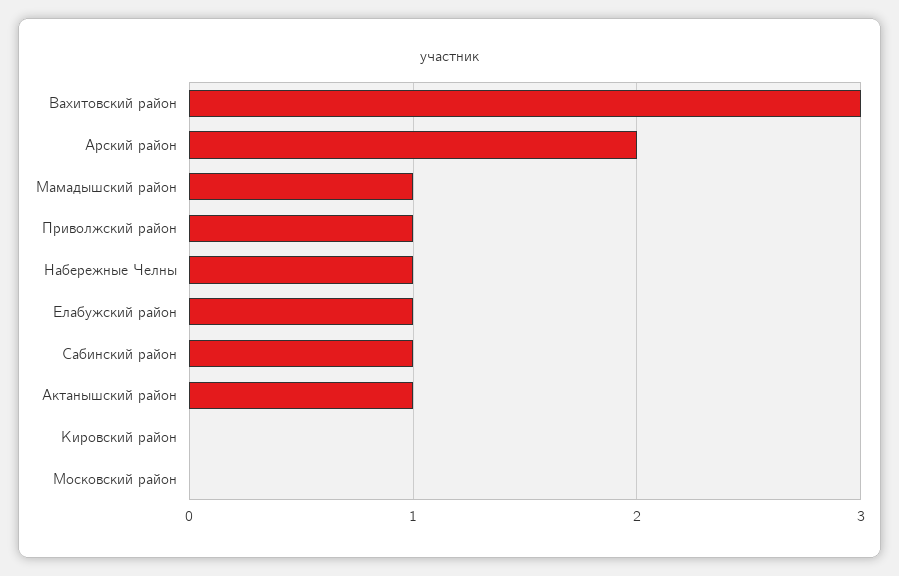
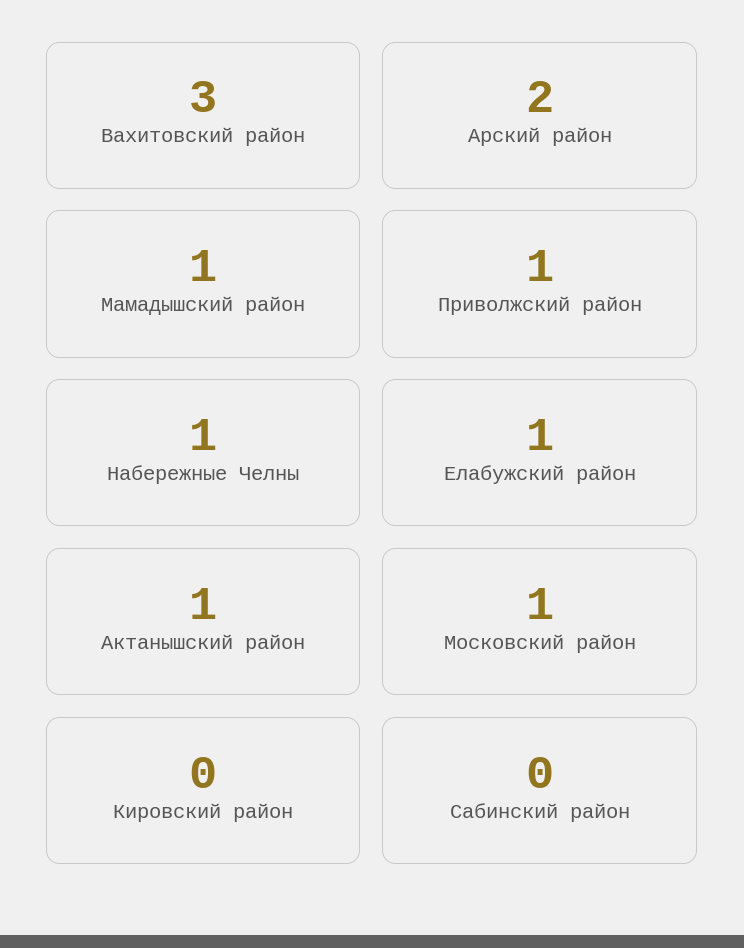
  {
    "Вахитовский район": 3,
    "Арский район": 2,
    "Мамадышский район": 1,
    "Приволжский район": 1,
    "Набережные Челны": 1,
    "Елабужский район": 1,
-   "Сабинский район": 1,
+   "Сабинский район": 0,
    "Актанышский район": 1,
    "Кировский район": 0,
-   "Московский район": 0
+   "Московский район": 1
  }

